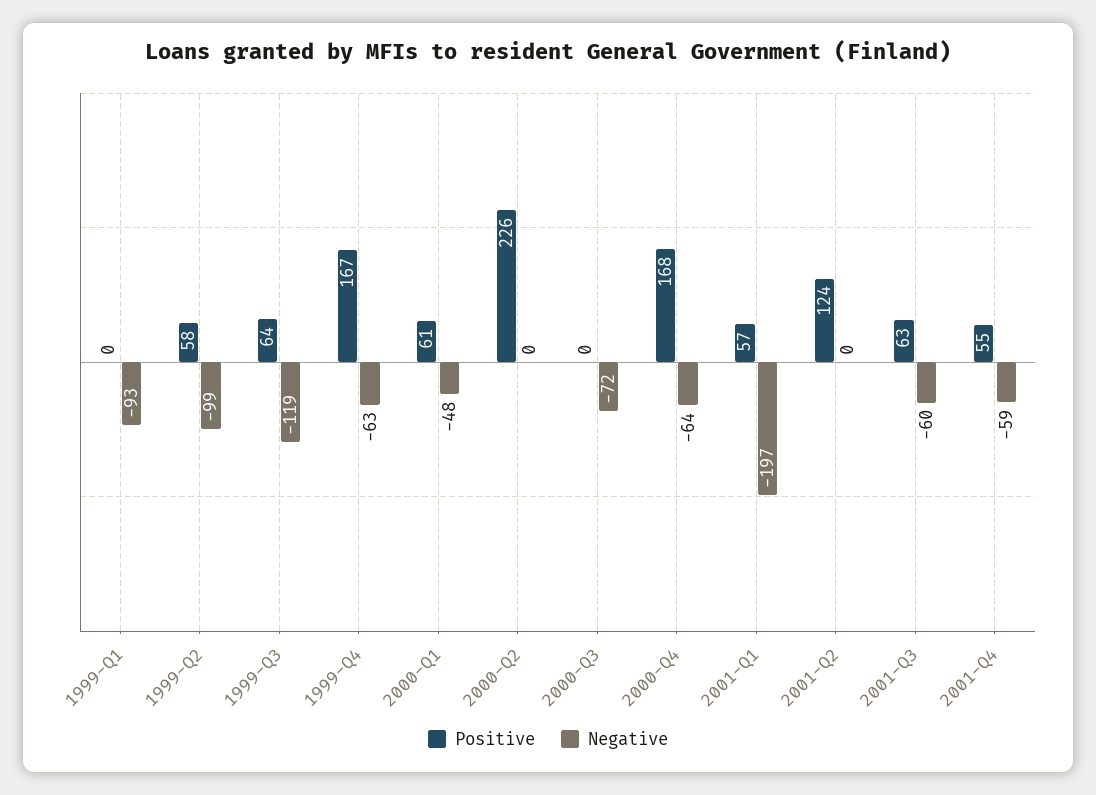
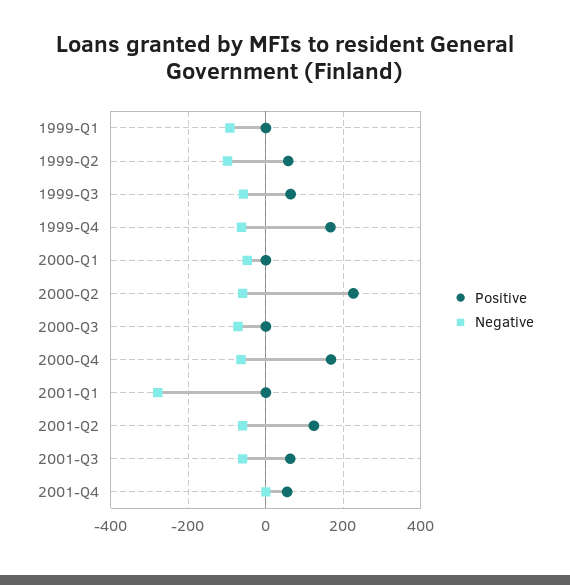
  {
    "Positive": {
      "1999-Q1": 0,
      "1999-Q2": 58,
      "1999-Q3": 64,
      "1999-Q4": 167,
-     "2000-Q1": 61,
+     "2000-Q1": 0,
      "2000-Q2": 226,
      "2000-Q3": 0,
      "2000-Q4": 168,
-     "2001-Q1": 57,
+     "2001-Q1": 0,
      "2001-Q2": 124,
      "2001-Q3": 63,
      "2001-Q4": 55
    },
    "Negative": {
      "1999-Q1": -93,
      "1999-Q2": -99,
-     "1999-Q3": -119,
+     "1999-Q3": -60,
      "1999-Q4": -63,
      "2000-Q1": -48,
-     "2000-Q2": 0,
+     "2000-Q2": -60,
      "2000-Q3": -72,
      "2000-Q4": -64,
-     "2001-Q1": -197,
+     "2001-Q1": -280,
-     "2001-Q2": 0,
+     "2001-Q2": -60,
      "2001-Q3": -60,
-     "2001-Q4": -59
+     "2001-Q4": 0
    }
  }

